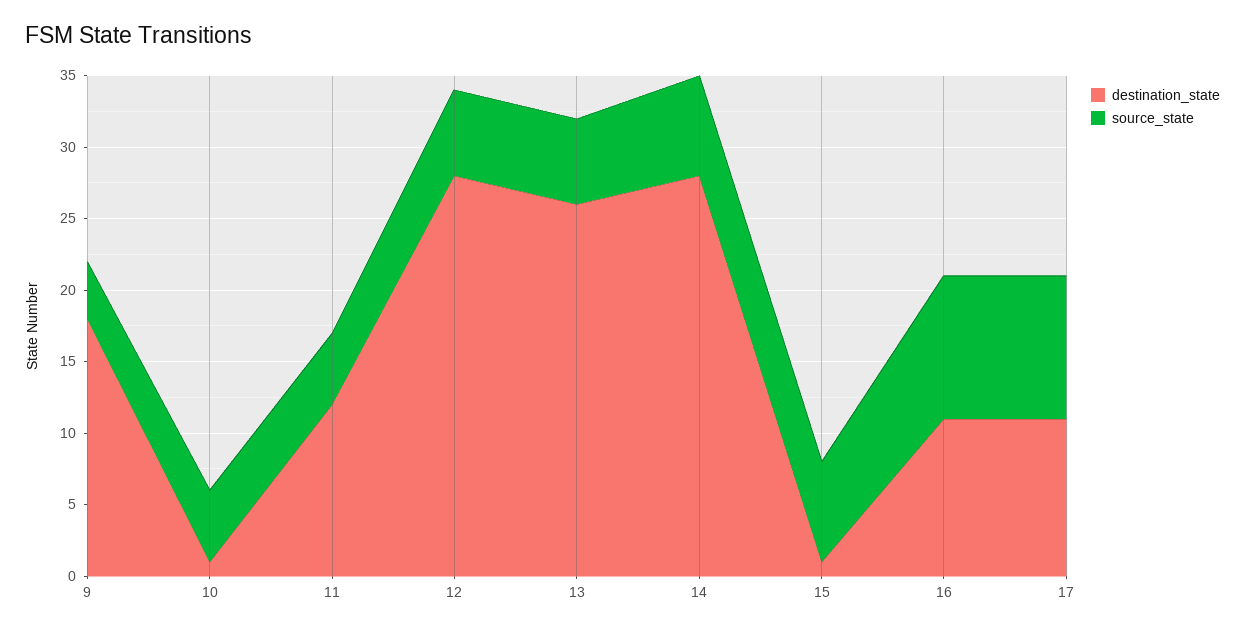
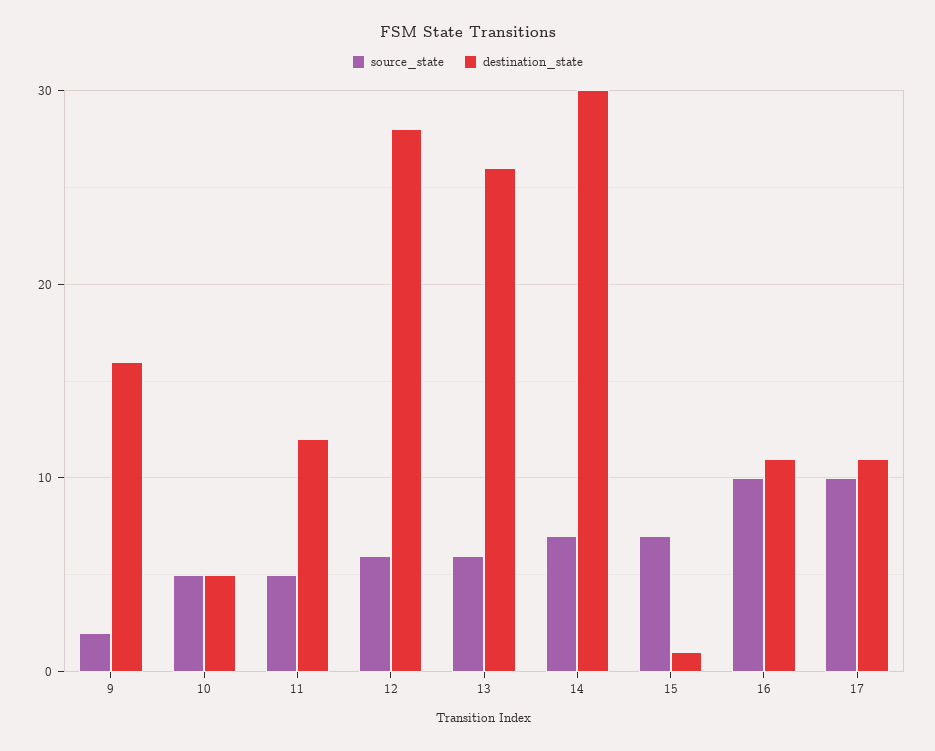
  {
    "destination_state": {
-     "9": 18,
+     "9": 16,
-     "10": 1,
+     "10": 5,
      "11": 12,
      "12": 28,
      "13": 26,
-     "14": 28,
+     "14": 30,
      "15": 1,
      "16": 11,
      "17": 11
    },
    "source_state": {
-     "9": 4,
+     "9": 2,
      "10": 5,
      "11": 5,
      "12": 6,
      "13": 6,
      "14": 7,
      "15": 7,
      "16": 10,
      "17": 10
    }
  }

